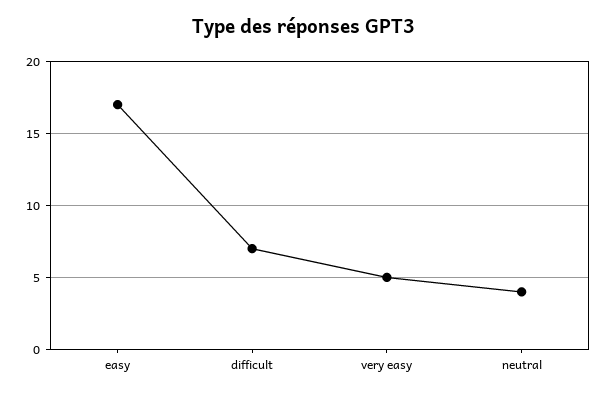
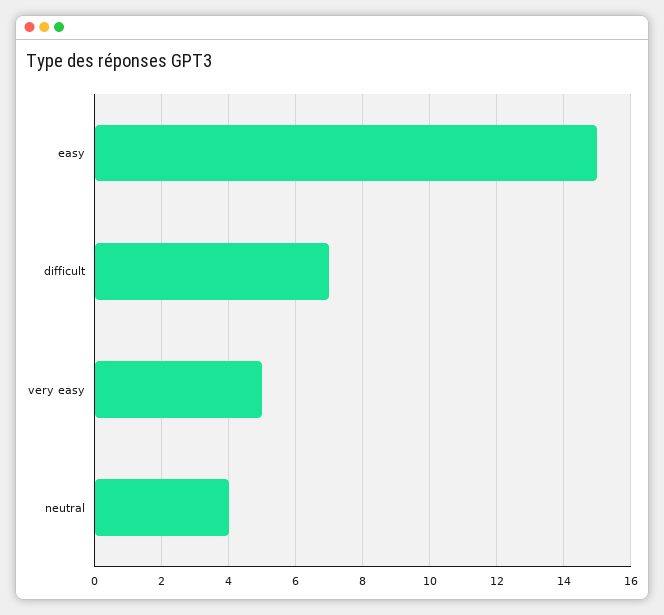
  {
-   "easy": 17,
+   "easy": 15,
    "difficult": 7,
    "very easy": 5,
    "neutral": 4
  }

